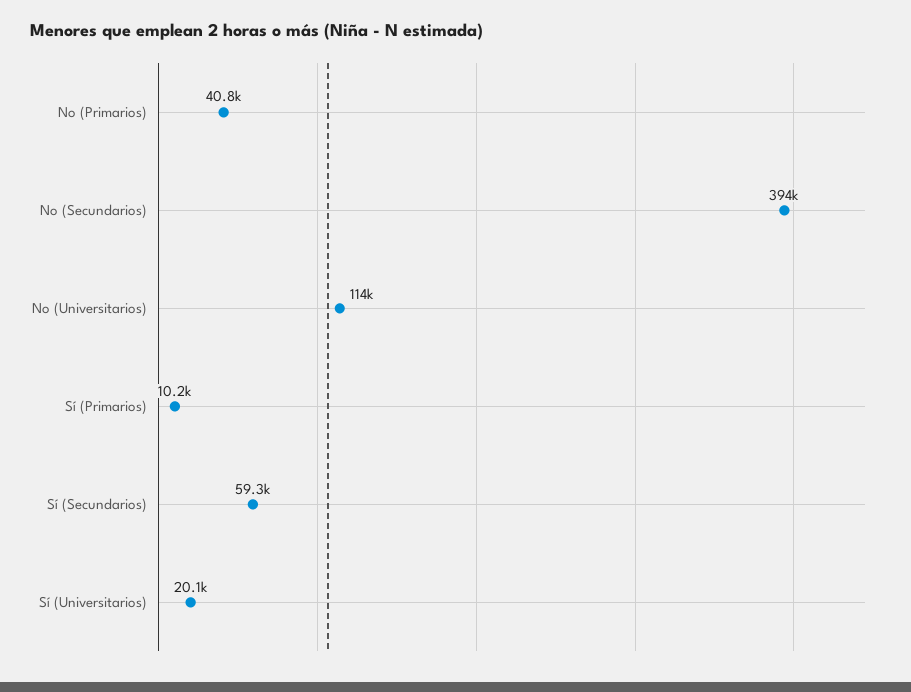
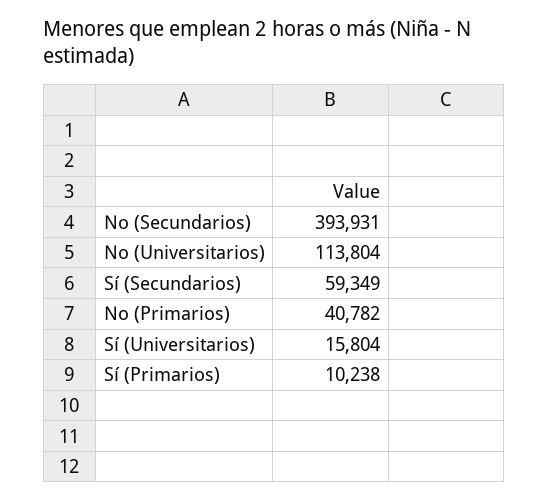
  {
    "No (Primarios)": 40782,
    "No (Secundarios)": 393931,
    "No (Universitarios)": 113804,
    "Sí (Primarios)": 10238,
    "Sí (Secundarios)": 59349,
-   "Sí (Universitarios)": 20100
+   "Sí (Universitarios)": 15804
  }

